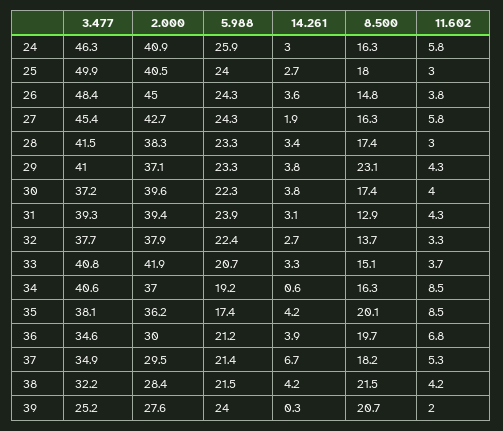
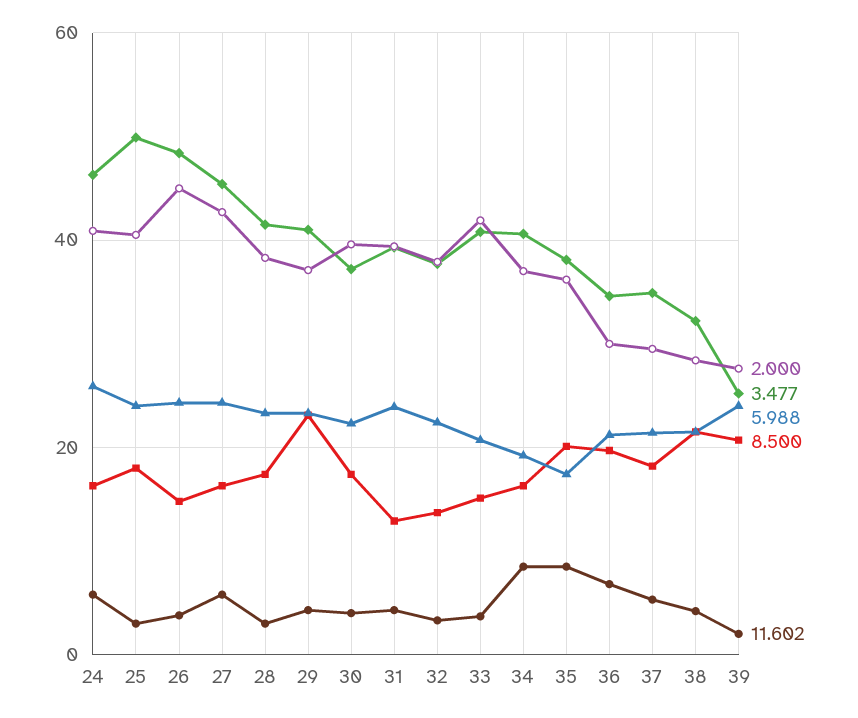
  {
    "3.477": {
      "24": 46.3,
      "25": 49.9,
      "26": 48.4,
      "27": 45.4,
      "28": 41.5,
      "29": 41,
      "30": 37.2,
      "31": 39.3,
      "32": 37.7,
      "33": 40.8,
      "34": 40.6,
      "35": 38.1,
      "36": 34.6,
      "37": 34.9,
      "38": 32.2,
      "39": 25.2
    },
    "2.000": {
      "24": 40.9,
      "25": 40.5,
      "26": 45,
      "27": 42.7,
      "28": 38.3,
      "29": 37.1,
      "30": 39.6,
      "31": 39.4,
      "32": 37.9,
      "33": 41.9,
      "34": 37,
      "35": 36.2,
      "36": 30,
      "37": 29.5,
      "38": 28.4,
      "39": 27.6
    },
    "5.988": {
      "24": 25.9,
      "25": 24,
      "26": 24.3,
      "27": 24.3,
      "28": 23.3,
      "29": 23.3,
      "30": 22.3,
      "31": 23.9,
      "32": 22.4,
      "33": 20.7,
      "34": 19.2,
      "35": 17.4,
      "36": 21.2,
      "37": 21.4,
      "38": 21.5,
      "39": 24
    },
-   "14.261": {
-     "24": 3,
-     "25": 2.7,
-     "26": 3.6,
-     "27": 1.9,
-     "28": 3.4,
-     "29": 3.8,
-     "30": 3.8,
-     "31": 3.1,
-     "32": 2.7,
-     "33": 3.3,
-     "34": 0.6,
-     "35": 4.2,
-     "36": 3.9,
-     "37": 6.7,
-     "38": 4.2,
-     "39": 0.3
-   },
    "8.500": {
      "24": 16.3,
      "25": 18,
      "26": 14.8,
      "27": 16.3,
      "28": 17.4,
      "29": 23.1,
      "30": 17.4,
      "31": 12.9,
      "32": 13.7,
      "33": 15.1,
      "34": 16.3,
      "35": 20.1,
      "36": 19.7,
      "37": 18.2,
      "38": 21.5,
      "39": 20.7
    },
    "11.602": {
      "24": 5.8,
      "25": 3,
      "26": 3.8,
      "27": 5.8,
      "28": 3,
      "29": 4.3,
      "30": 4,
      "31": 4.3,
      "32": 3.3,
      "33": 3.7,
      "34": 8.5,
      "35": 8.5,
      "36": 6.8,
      "37": 5.3,
      "38": 4.2,
      "39": 2
    }
  }

